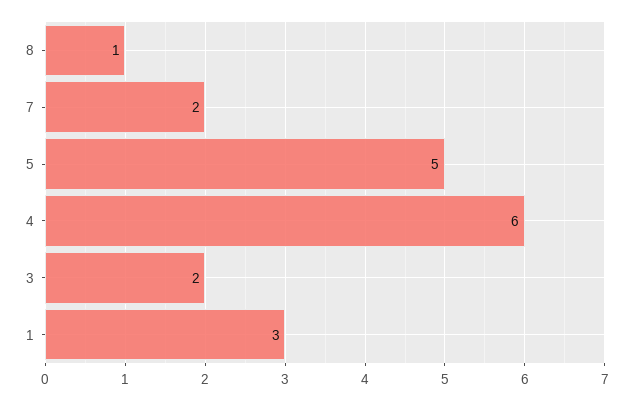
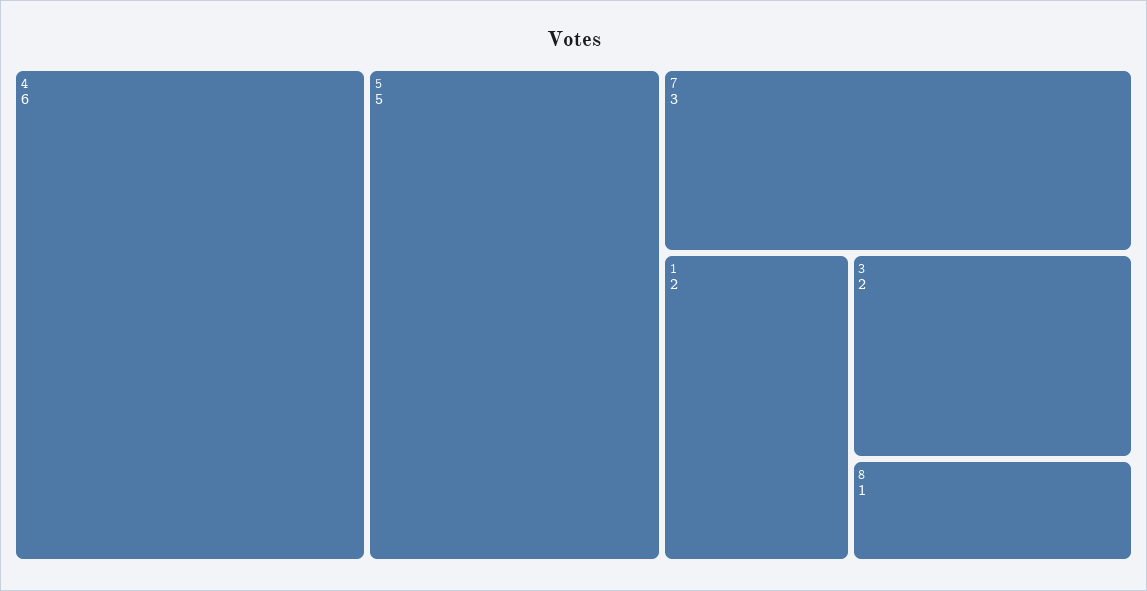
  {
    "8": 1,
-   "7": 2,
+   "7": 3,
    "5": 5,
    "4": 6,
    "3": 2,
-   "1": 3
+   "1": 2
  }

